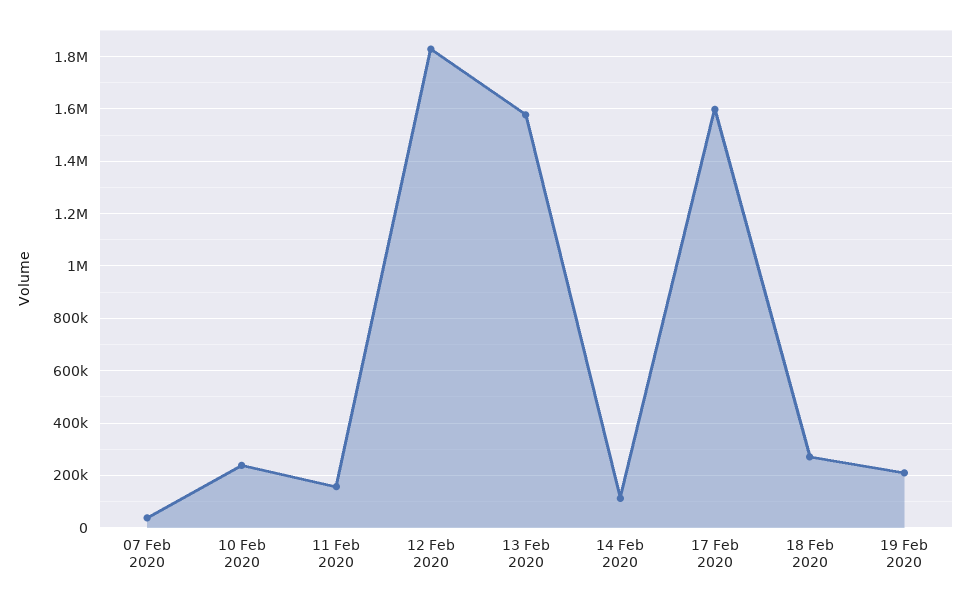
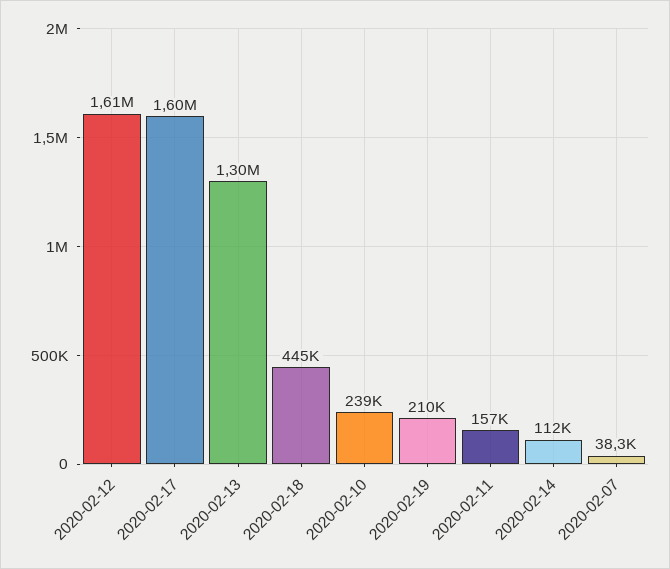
  {
    "07 Feb 2020": 38300,
    "10 Feb 2020": 239000,
    "11 Feb 2020": 157000,
-   "12 Feb 2020": 1825000,
+   "12 Feb 2020": 1610000,
-   "13 Feb 2020": 1575000,
+   "13 Feb 2020": 1300000,
    "14 Feb 2020": 112000,
    "17 Feb 2020": 1600000,
-   "18 Feb 2020": 275000,
+   "18 Feb 2020": 445000,
    "19 Feb 2020": 210000
  }

